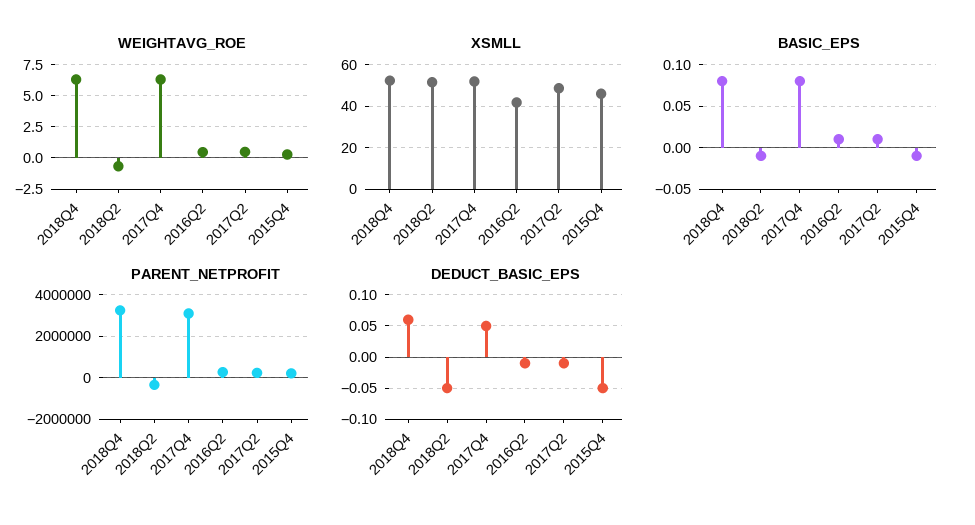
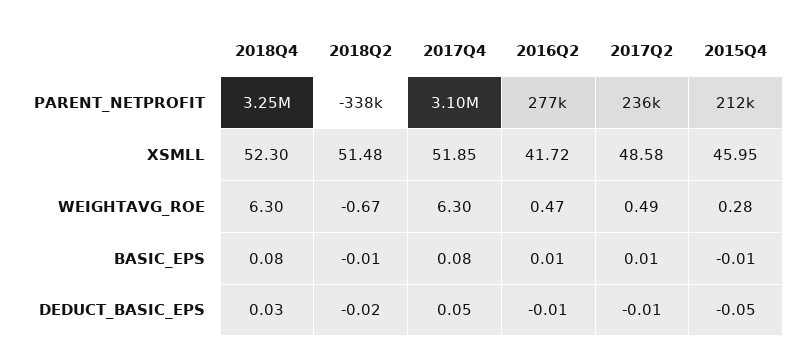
  {
    "WEIGHTAVG_ROE": {
      "2018Q4": 6.3,
      "2018Q2": -0.67,
      "2017Q4": 6.3,
      "2016Q2": 0.47,
      "2017Q2": 0.49,
      "2015Q4": 0.28
    },
    "XSMLL": {
      "2018Q4": 52.3,
      "2018Q2": 51.48,
      "2017Q4": 51.85,
      "2016Q2": 41.72,
      "2017Q2": 48.58,
      "2015Q4": 45.95
    },
    "BASIC_EPS": {
      "2018Q4": 0.08,
      "2018Q2": -0.01,
      "2017Q4": 0.08,
      "2016Q2": 0.01,
      "2017Q2": 0.01,
      "2015Q4": -0.01
    },
    "PARENT_NETPROFIT": {
      "2018Q4": 3250000,
      "2018Q2": -338000,
      "2017Q4": 3100000,
      "2016Q2": 277000,
      "2017Q2": 236000,
      "2015Q4": 212000
    },
    "DEDUCT_BASIC_EPS": {
-     "2018Q4": 0.06,
+     "2018Q4": 0.03,
-     "2018Q2": -0.05,
+     "2018Q2": -0.02,
      "2017Q4": 0.05,
      "2016Q2": -0.01,
      "2017Q2": -0.01,
      "2015Q4": -0.05
    }
  }

